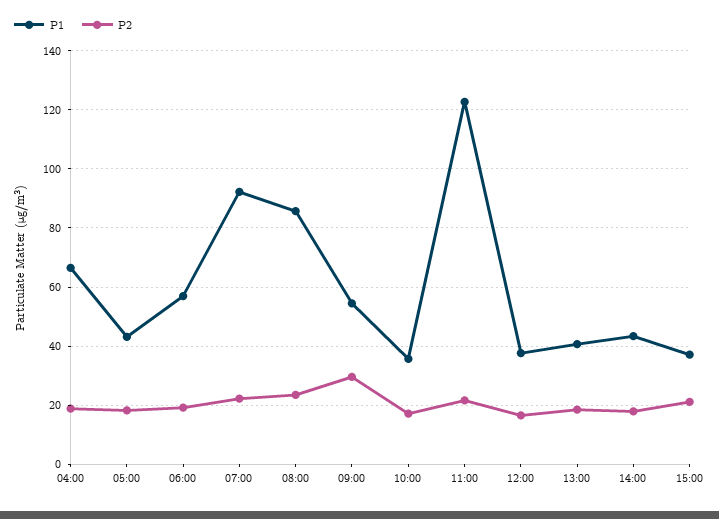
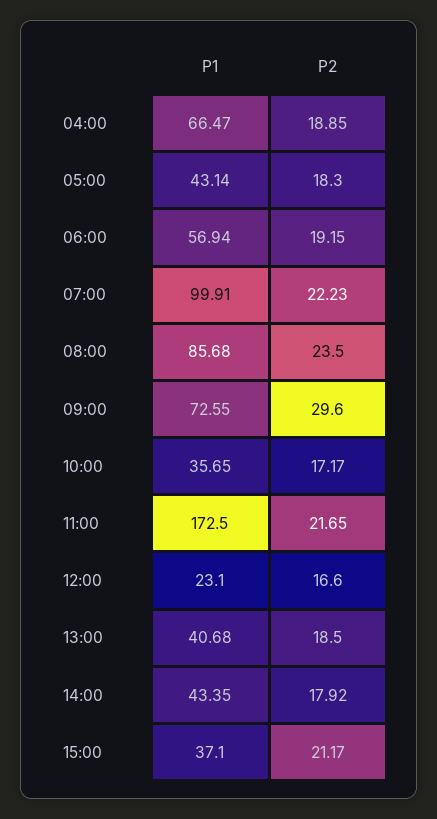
  {
    "P1": {
      "04:00": 66.47,
      "05:00": 43.14,
      "06:00": 56.94,
-     "07:00": 92.5,
+     "07:00": 99.91,
      "08:00": 85.68,
-     "09:00": 55,
+     "09:00": 72.55,
      "10:00": 35.65,
-     "11:00": 122.5,
+     "11:00": 172.5,
-     "12:00": 37.5,
+     "12:00": 23.1,
      "13:00": 40.68,
      "14:00": 43.35,
      "15:00": 37.1
    },
    "P2": {
      "04:00": 18.85,
      "05:00": 18.3,
      "06:00": 19.15,
      "07:00": 22.23,
      "08:00": 23.5,
      "09:00": 29.6,
      "10:00": 17.17,
      "11:00": 21.65,
      "12:00": 16.6,
      "13:00": 18.5,
      "14:00": 17.92,
      "15:00": 21.17
    }
  }

